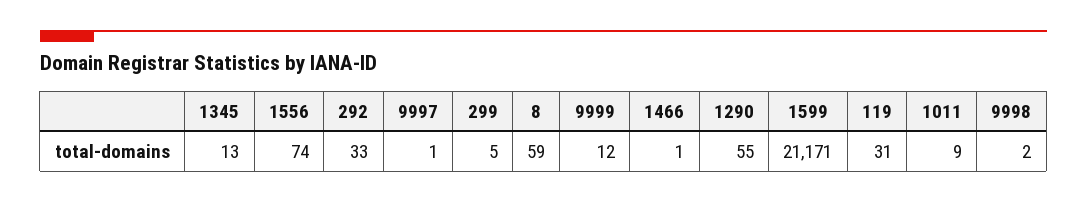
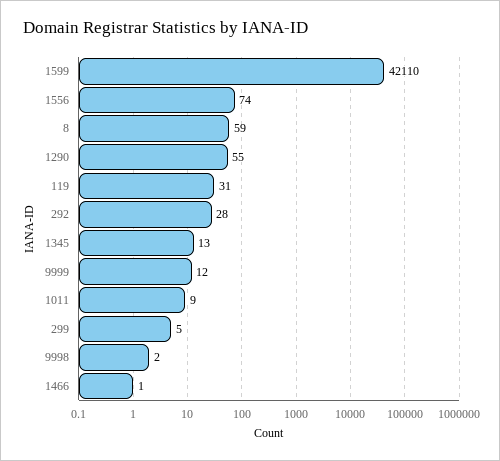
  {
    "1345": 13,
    "1556": 74,
-   "292": 33,
+   "292": 28,
-   "9997": 1,
    "299": 5,
    "8": 59,
    "9999": 12,
    "1466": 1,
    "1290": 55,
-   "1599": 21171,
+   "1599": 42110,
    "119": 31,
    "1011": 9,
    "9998": 2
  }

